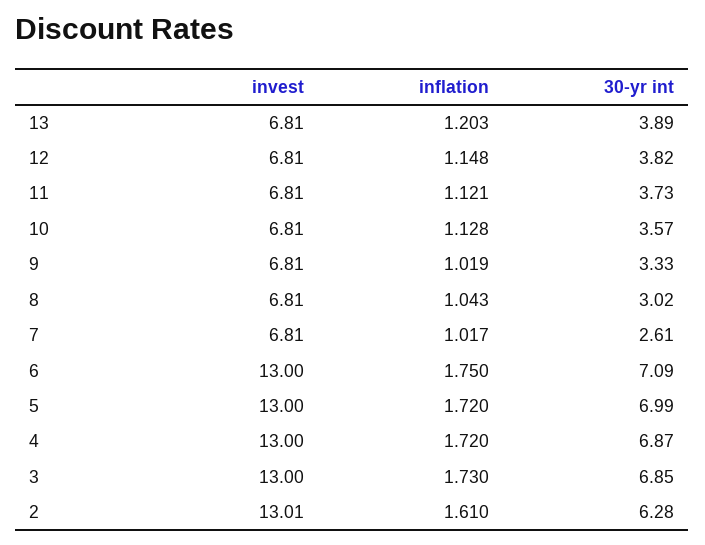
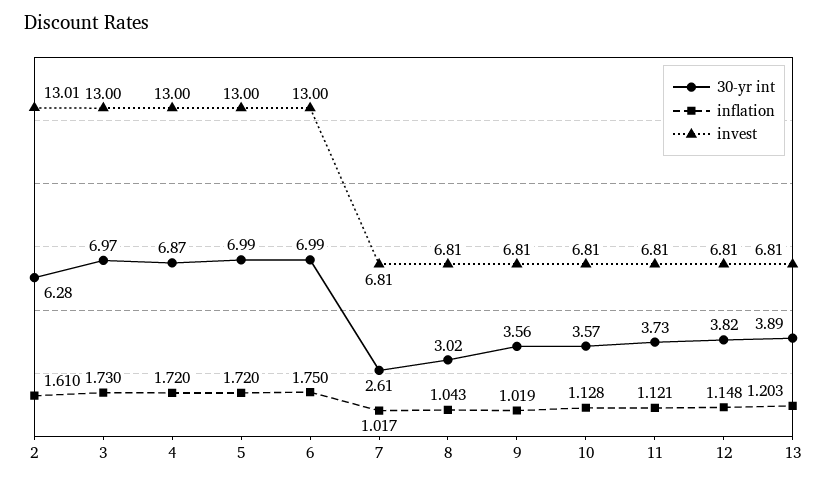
  {
    "invest": {
      "13": 6.81,
      "12": 6.81,
      "11": 6.81,
      "10": 6.81,
      "9": 6.81,
      "8": 6.81,
      "7": 6.81,
      "6": 13,
      "5": 13,
      "4": 13,
      "3": 13,
      "2": 13.01
    },
    "inflation": {
      "13": 1.203,
      "12": 1.148,
      "11": 1.121,
      "10": 1.128,
      "9": 1.019,
      "8": 1.043,
      "7": 1.017,
      "6": 1.75,
      "5": 1.72,
      "4": 1.72,
      "3": 1.73,
      "2": 1.61
    },
    "30-yr int": {
      "13": 3.89,
      "12": 3.82,
      "11": 3.73,
      "10": 3.57,
-     "9": 3.33,
+     "9": 3.56,
      "8": 3.02,
      "7": 2.61,
-     "6": 7.09,
+     "6": 6.99,
      "5": 6.99,
      "4": 6.87,
-     "3": 6.85,
+     "3": 6.97,
      "2": 6.28
    }
  }

